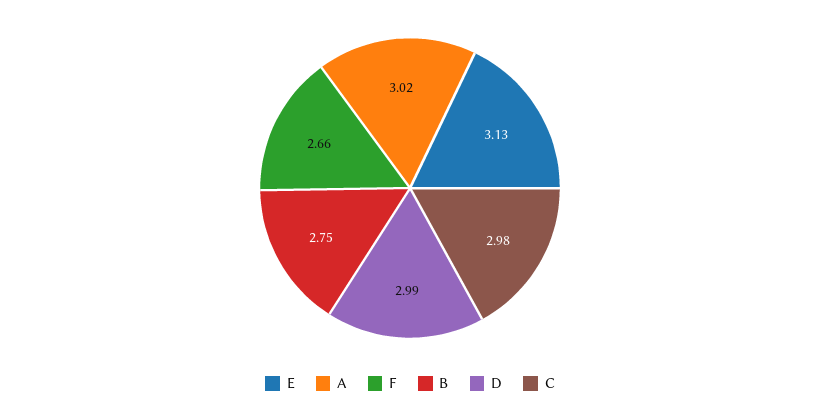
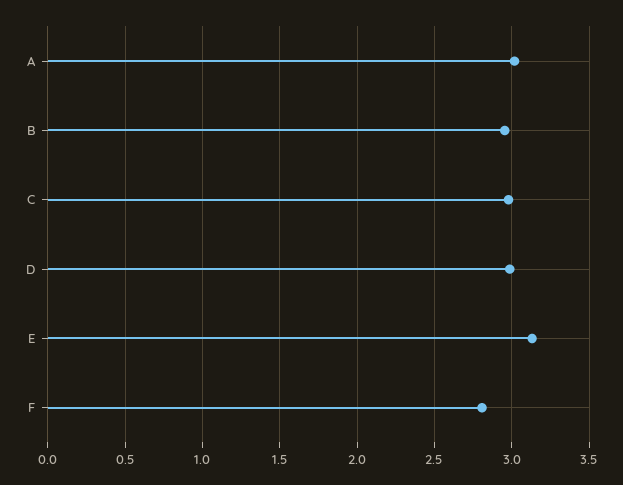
  {
    "E": 3.13,
    "A": 3.02,
-   "F": 2.66,
+   "F": 2.8,
-   "B": 2.75,
+   "B": 2.95,
    "D": 2.99,
    "C": 2.98
  }

